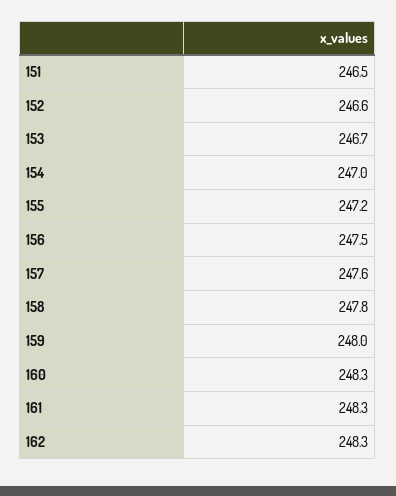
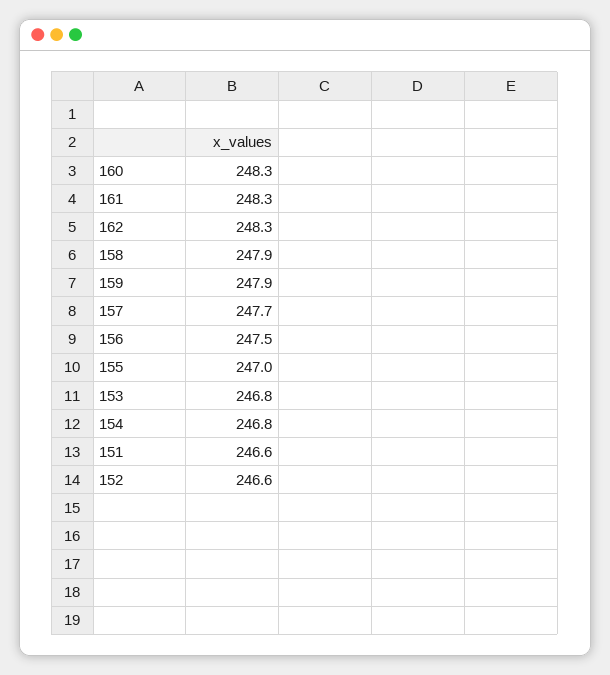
  {
-   "151": 246.5,
+   "151": 246.6,
    "152": 246.6,
-   "153": 246.7,
+   "153": 246.8,
-   "154": 247,
+   "154": 246.8,
-   "155": 247.2,
+   "155": 247,
    "156": 247.5,
-   "157": 247.6,
+   "157": 247.7,
-   "158": 247.8,
+   "158": 247.9,
-   "159": 248,
+   "159": 247.9,
    "160": 248.3,
    "161": 248.3,
    "162": 248.3
  }

